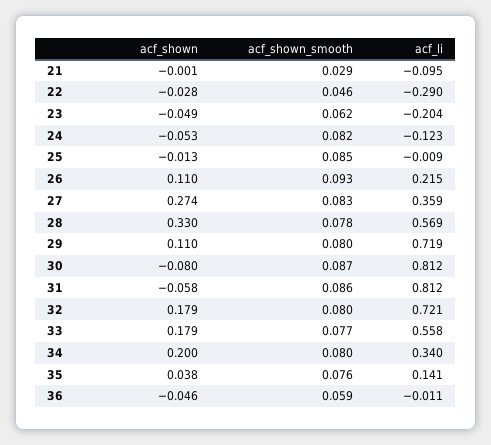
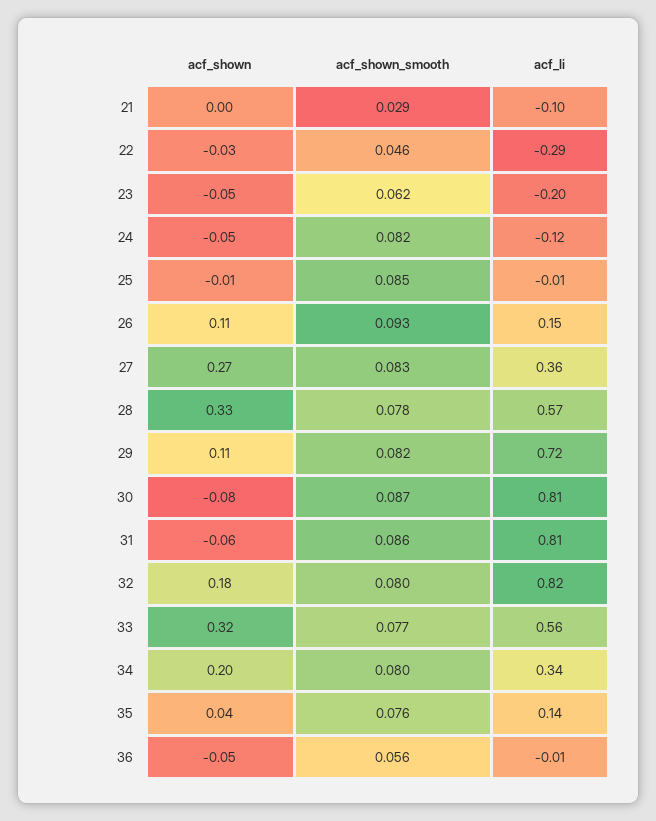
  {
    "acf_shown": {
      "21": -0.001,
      "22": -0.028,
      "23": -0.049,
      "24": -0.053,
      "25": -0.013,
      "26": 0.11,
      "27": 0.274,
      "28": 0.33,
      "29": 0.11,
      "30": -0.08,
      "31": -0.058,
      "32": 0.179,
-     "33": 0.179,
+     "33": 0.32,
      "34": 0.2,
      "35": 0.038,
      "36": -0.046
    },
    "acf_shown_smooth": {
      "21": 0.029,
      "22": 0.046,
      "23": 0.062,
      "24": 0.082,
      "25": 0.085,
      "26": 0.093,
      "27": 0.083,
      "28": 0.078,
-     "29": 0.08,
+     "29": 0.082,
      "30": 0.087,
      "31": 0.086,
      "32": 0.08,
      "33": 0.077,
      "34": 0.08,
      "35": 0.076,
-     "36": 0.059
+     "36": 0.056
    },
    "acf_li": {
      "21": -0.095,
      "22": -0.29,
      "23": -0.204,
      "24": -0.123,
      "25": -0.009,
-     "26": 0.215,
+     "26": 0.15,
      "27": 0.359,
      "28": 0.569,
      "29": 0.719,
      "30": 0.812,
      "31": 0.812,
-     "32": 0.721,
+     "32": 0.82,
      "33": 0.558,
      "34": 0.34,
      "35": 0.141,
      "36": -0.011
    }
  }

